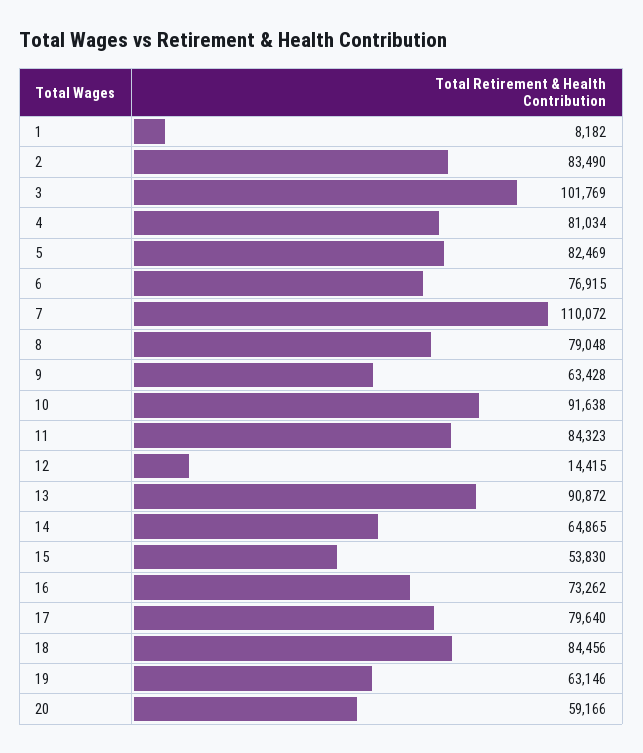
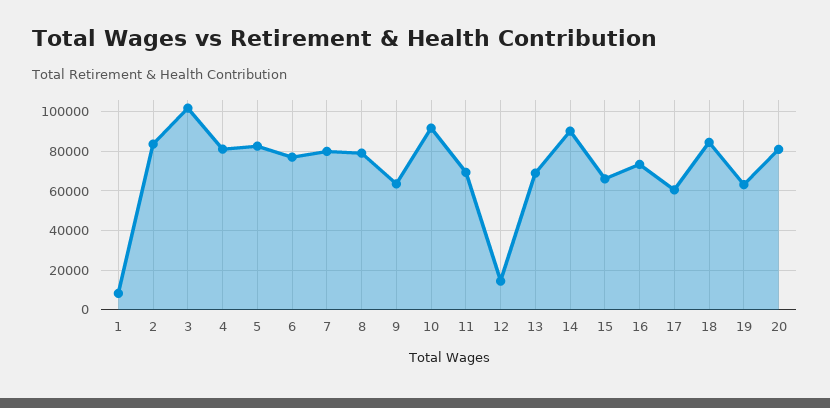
  {
    "1": 8182,
    "2": 83490,
    "3": 101769,
    "4": 81034,
    "5": 82469,
    "6": 76915,
-   "7": 110072,
+   "7": 80000,
    "8": 79048,
    "9": 63428,
    "10": 91638,
-   "11": 84323,
+   "11": 70000,
    "12": 14415,
-   "13": 90872,
+   "13": 70000,
-   "14": 64865,
+   "14": 90000,
-   "15": 53830,
+   "15": 65000,
    "16": 73262,
-   "17": 79640,
+   "17": 60000,
    "18": 84456,
    "19": 63146,
-   "20": 59166
+   "20": 80000
  }

